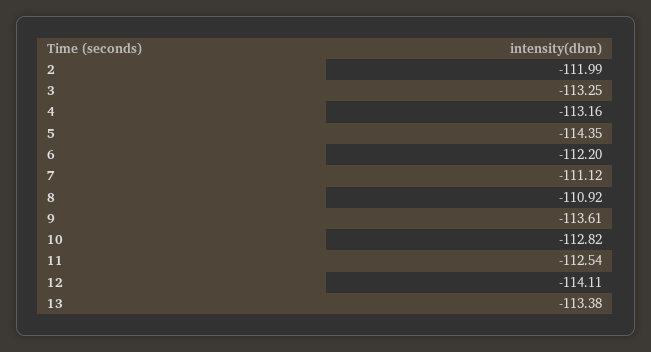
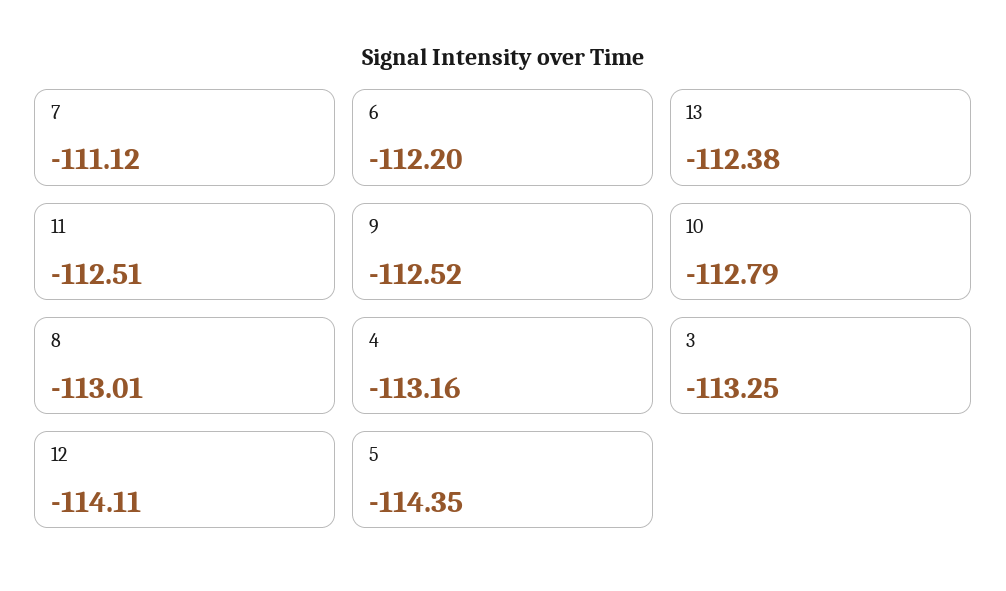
  {
-   "2": -111.99,
    "3": -113.25,
    "4": -113.16,
    "5": -114.35,
    "6": -112.2,
    "7": -111.12,
-   "8": -110.92,
+   "8": -113.01,
-   "9": -113.61,
+   "9": -112.52,
-   "10": -112.82,
+   "10": -112.79,
-   "11": -112.54,
+   "11": -112.51,
    "12": -114.11,
-   "13": -113.38
+   "13": -112.38
  }

